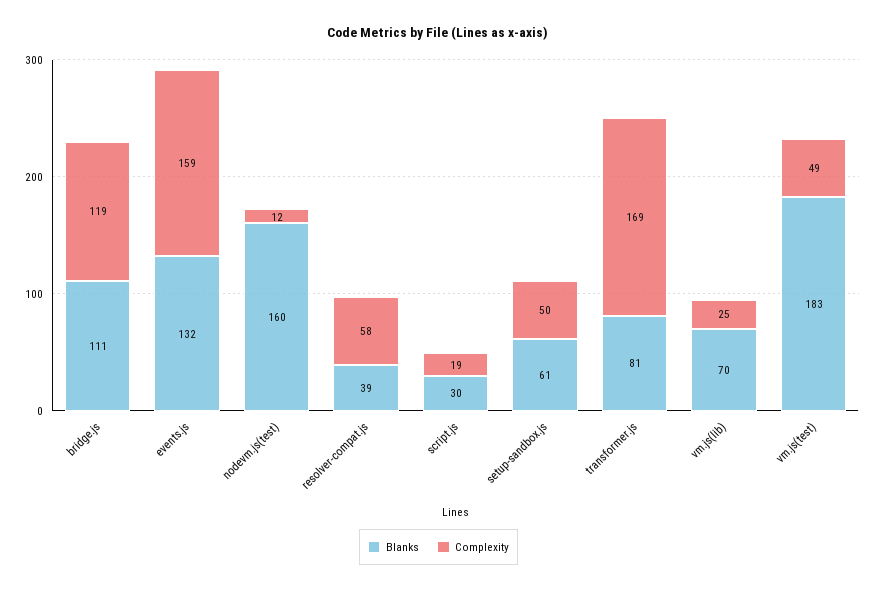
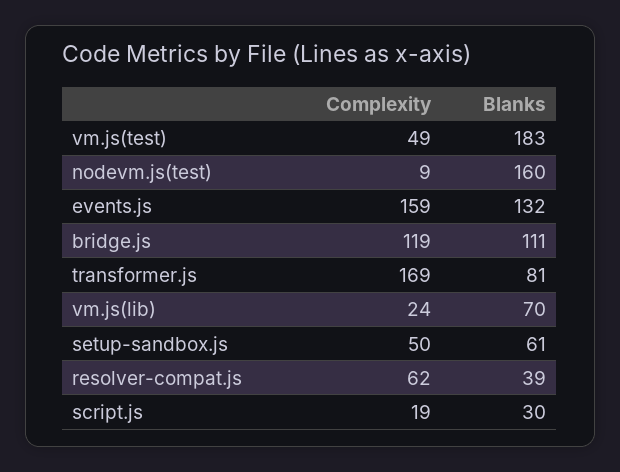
  {
    "Blanks": {
      "bridge.js": 111,
      "events.js": 132,
      "nodevm.js(test)": 160,
      "resolver-compat.js": 39,
      "script.js": 30,
      "setup-sandbox.js": 61,
      "transformer.js": 81,
      "vm.js(lib)": 70,
      "vm.js(test)": 183
    },
    "Complexity": {
      "bridge.js": 119,
      "events.js": 159,
-     "nodevm.js(test)": 12,
+     "nodevm.js(test)": 9,
-     "resolver-compat.js": 58,
+     "resolver-compat.js": 62,
      "script.js": 19,
      "setup-sandbox.js": 50,
      "transformer.js": 169,
-     "vm.js(lib)": 25,
+     "vm.js(lib)": 24,
      "vm.js(test)": 49
    }
  }

